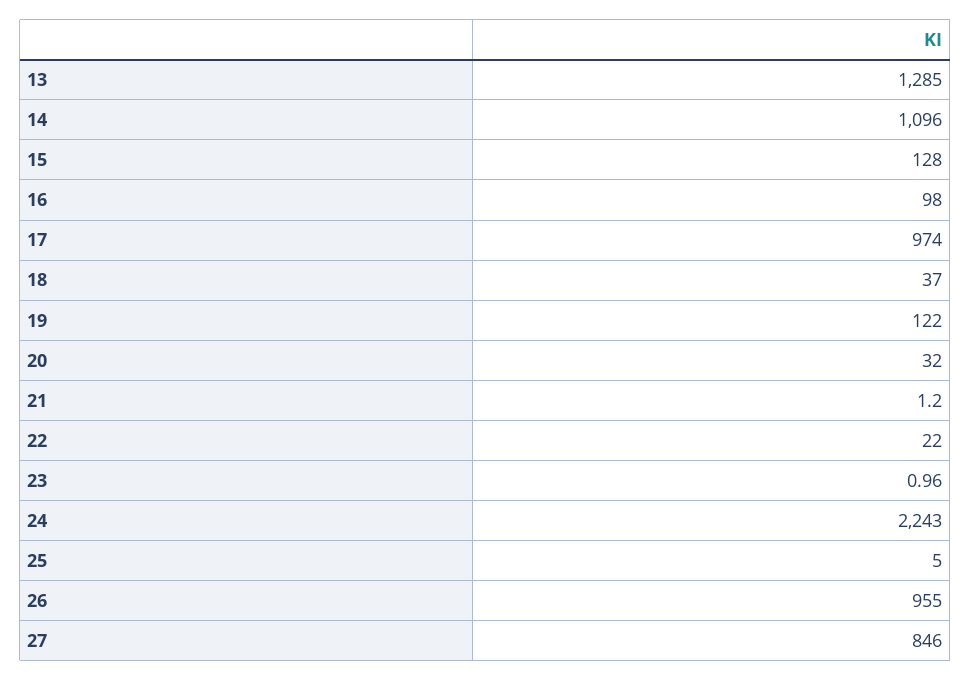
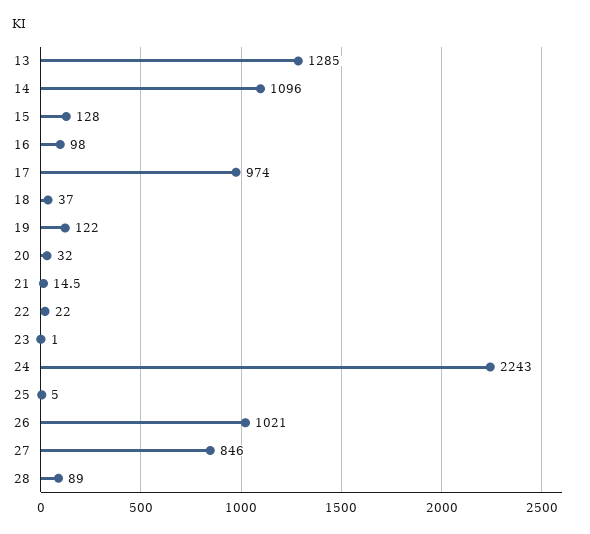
  {
    "13": 1285,
    "14": 1096,
    "15": 128,
    "16": 98,
    "17": 974,
    "18": 37,
    "19": 122,
    "20": 32,
-   "21": 1.2,
+   "21": 14.5,
    "22": 22,
    "23": 0.96,
    "24": 2243,
    "25": 5,
-   "26": 955,
+   "26": 1021,
-   "27": 846
+   "27": 846,
+   "28": 89
  }

